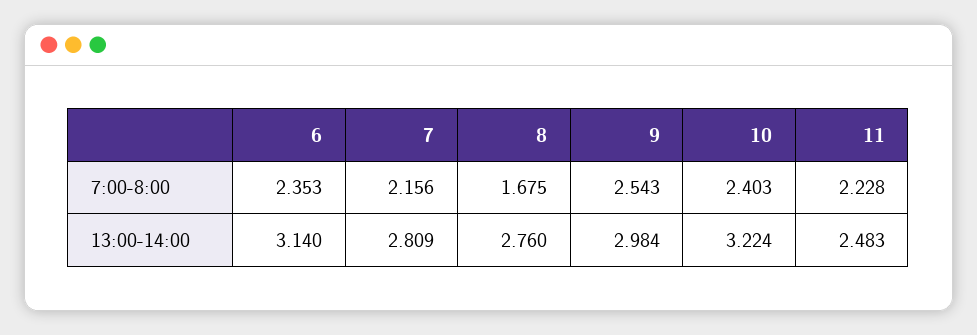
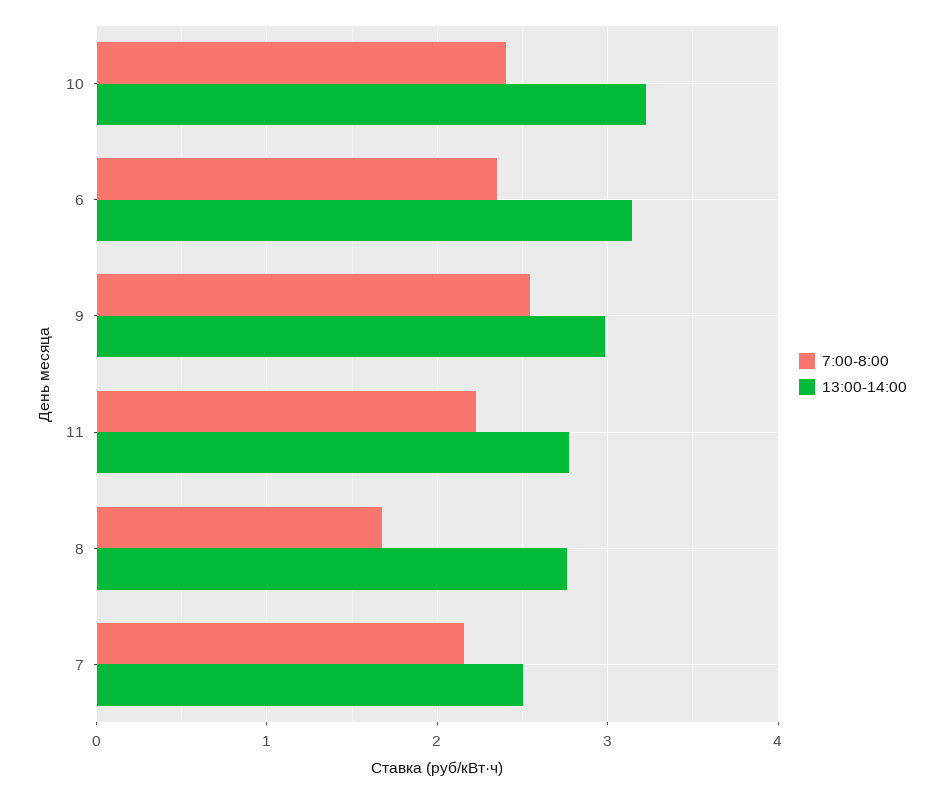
  {
    "7:00-8:00": {
      "6": 2.353,
      "7": 2.156,
      "8": 1.675,
      "9": 2.543,
      "10": 2.403,
      "11": 2.228
    },
    "13:00-14:00": {
      "6": 3.14,
-     "7": 2.809,
+     "7": 2.5,
      "8": 2.76,
      "9": 2.984,
      "10": 3.224,
-     "11": 2.483
+     "11": 2.8
    }
  }

